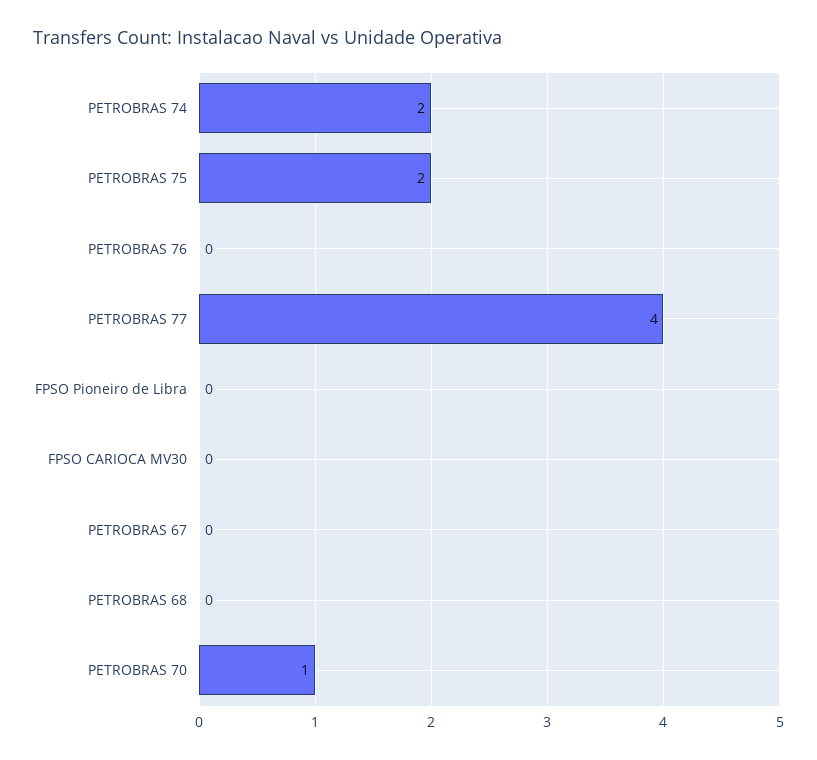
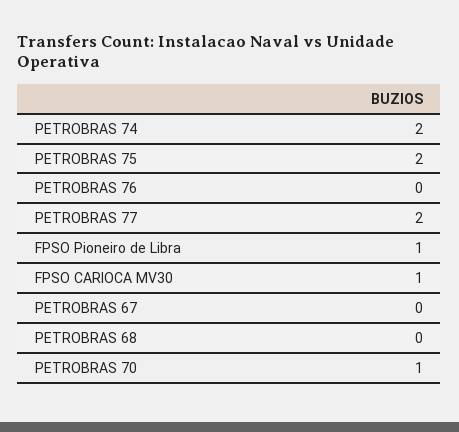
  {
    "PETROBRAS 74": 2,
    "PETROBRAS 75": 2,
    "PETROBRAS 76": 0,
-   "PETROBRAS 77": 4,
+   "PETROBRAS 77": 2,
-   "FPSO Pioneiro de Libra": 0,
+   "FPSO Pioneiro de Libra": 1,
-   "FPSO CARIOCA MV30": 0,
+   "FPSO CARIOCA MV30": 1,
    "PETROBRAS 67": 0,
    "PETROBRAS 68": 0,
    "PETROBRAS 70": 1
  }

